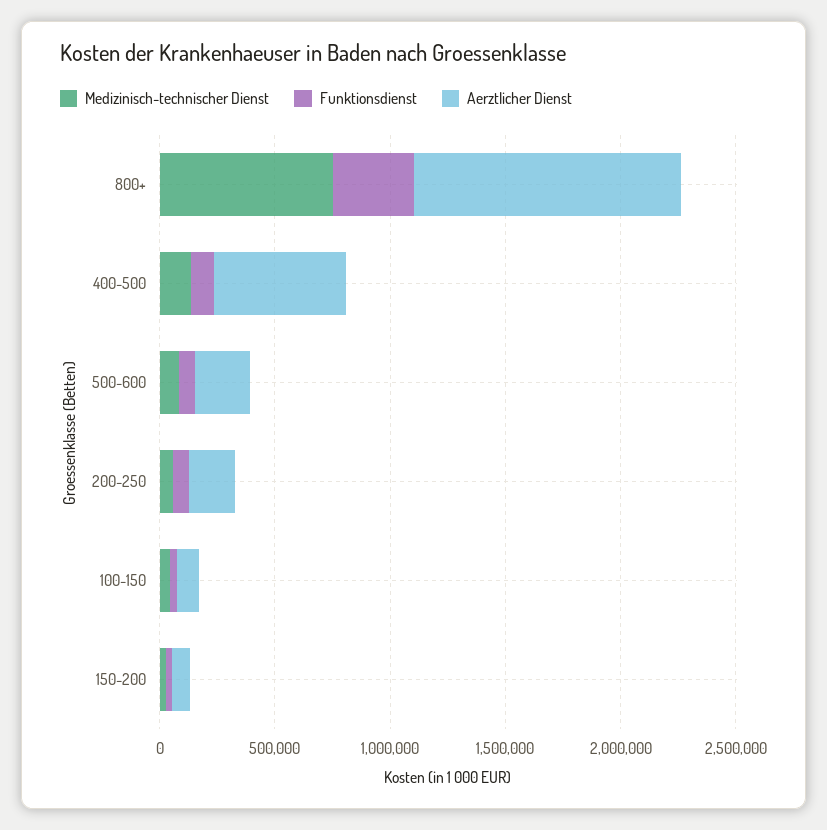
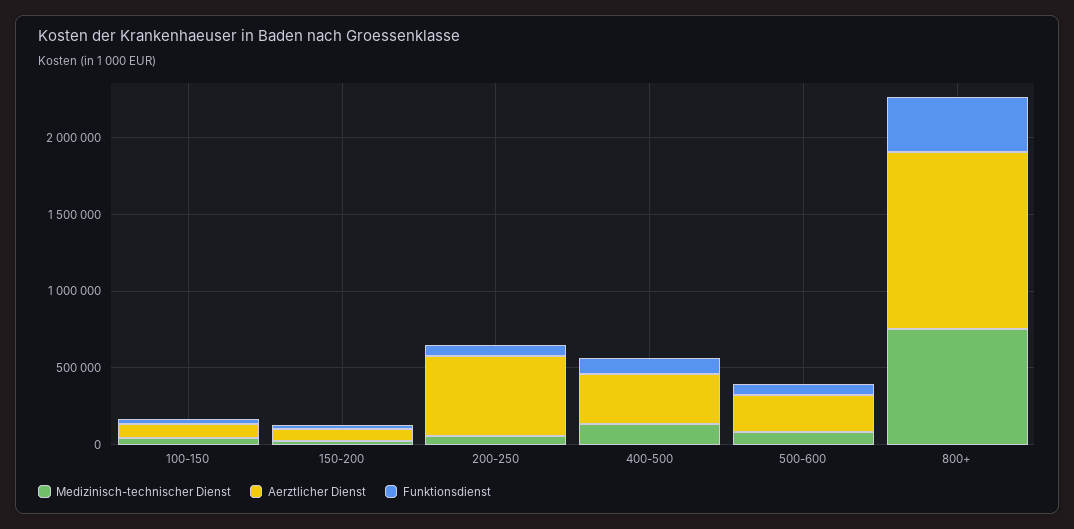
  {
    "Medizinisch-technischer Dienst": {
      "800+": 800000,
      "400-500": 100000,
      "500-600": 100000,
      "200-250": 100000,
      "100-150": 0,
      "150-200": 0
    },
    "Funktionsdienst": {
      "800+": 400000,
      "400-500": 100000,
      "500-600": 100000,
      "200-250": 100000,
      "100-150": 0,
      "150-200": 0
    },
    "Aerztlicher Dienst": {
      "800+": 1200000,
-     "400-500": 600000,
+     "400-500": 300000,
      "500-600": 200000,
-     "200-250": 200000,
+     "200-250": 500000,
      "100-150": 100000,
      "150-200": 100000
    }
  }

